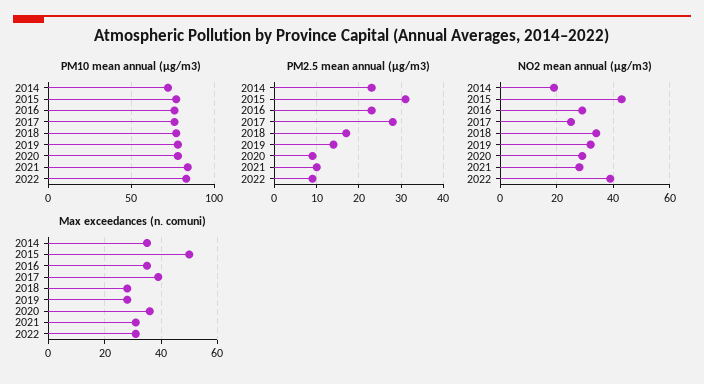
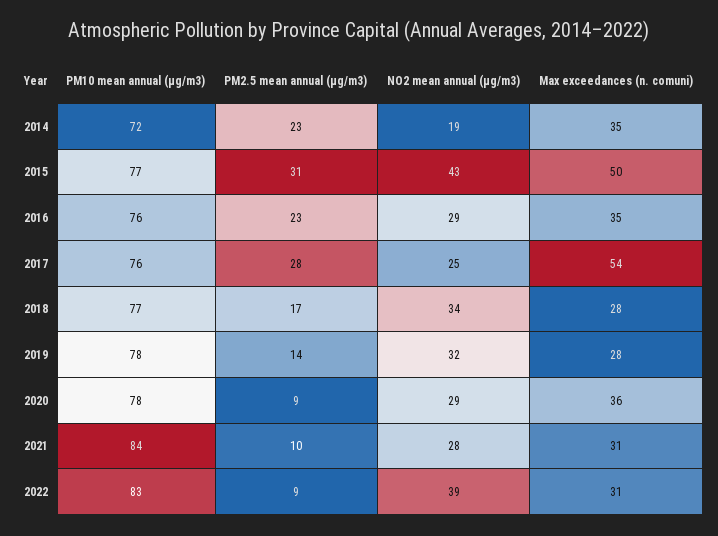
  {
    "PM10 mean annual (μg/m3)": {
      "2014": 72,
      "2015": 77,
      "2016": 76,
      "2017": 76,
      "2018": 77,
      "2019": 78,
      "2020": 78,
      "2021": 84,
      "2022": 83
    },
    "PM2.5 mean annual (μg/m3)": {
      "2014": 23,
      "2015": 31,
      "2016": 23,
      "2017": 28,
      "2018": 17,
      "2019": 14,
      "2020": 9,
      "2021": 10,
      "2022": 9
    },
    "NO2 mean annual (μg/m3)": {
      "2014": 19,
      "2015": 43,
      "2016": 29,
      "2017": 25,
      "2018": 34,
      "2019": 32,
      "2020": 29,
      "2021": 28,
      "2022": 39
    },
    "Max exceedances (n. comuni)": {
      "2014": 35,
      "2015": 50,
      "2016": 35,
-     "2017": 40,
+     "2017": 54,
      "2018": 28,
      "2019": 28,
      "2020": 36,
      "2021": 31,
      "2022": 31
    }
  }

